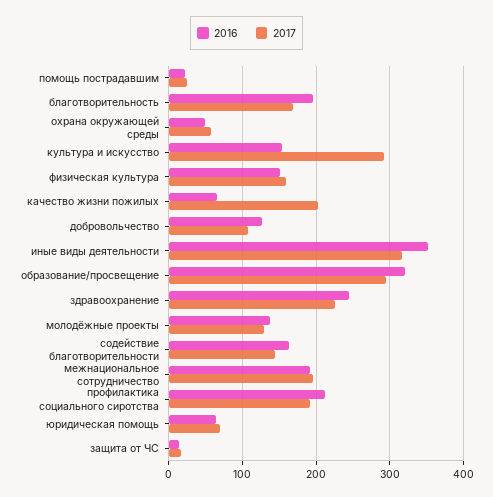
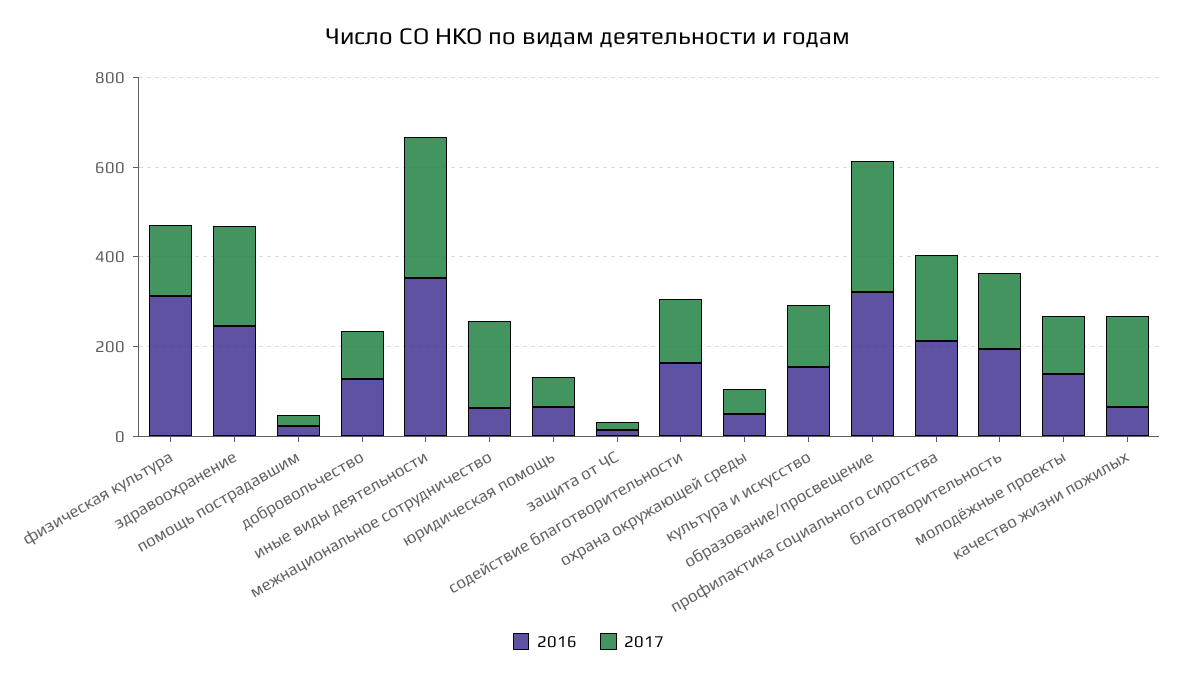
  {
    "2016": {
      "помощь пострадавшим": 20,
      "благотворительность": 200,
      "охрана окружающей среды": 50,
      "культура и искусство": 150,
-     "физическая культура": 150,
+     "физическая культура": 300,
      "качество жизни пожилых": 70,
      "добровольчество": 130,
      "иные виды деятельности": 350,
      "образование/просвещение": 320,
      "здравоохранение": 250,
      "молодёжные проекты": 140,
      "содействие благотворительности": 160,
-     "межнациональное сотрудничество": 190,
+     "межнациональное сотрудничество": 50,
      "профилактика социального сиротства": 210,
      "юридическая помощь": 60,
      "защита от ЧС": 10
    },
    "2017": {
      "помощь пострадавшим": 30,
      "благотворительность": 170,
      "охрана окружающей среды": 60,
-     "культура и искусство": 290,
+     "культура и искусство": 150,
      "физическая культура": 160,
      "качество жизни пожилых": 200,
      "добровольчество": 110,
      "иные виды деятельности": 320,
      "образование/просвещение": 290,
      "здравоохранение": 230,
      "молодёжные проекты": 130,
      "содействие благотворительности": 140,
      "межнациональное сотрудничество": 200,
      "профилактика социального сиротства": 190,
      "юридическая помощь": 70,
      "защита от ЧС": 20
    }
  }

